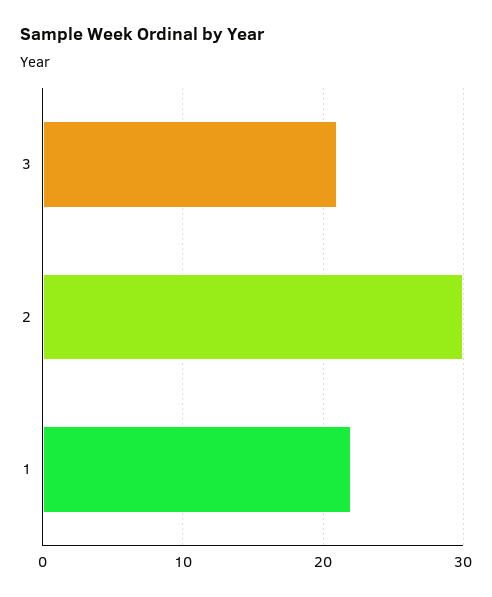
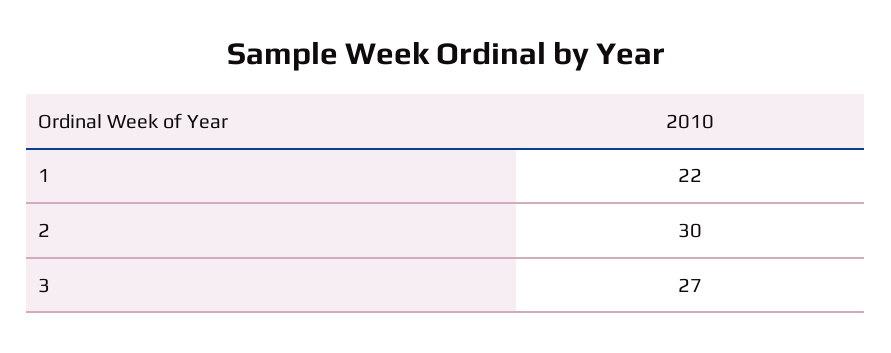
  {
-   "3": 21,
+   "3": 27,
    "2": 30,
    "1": 22
  }

